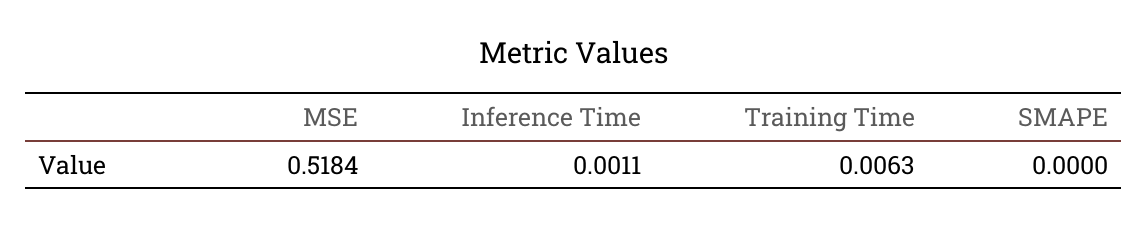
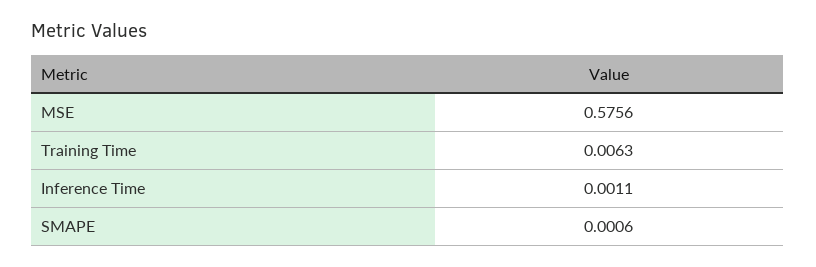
  {
-   "MSE": 0.5184,
+   "MSE": 0.5756,
    "Inference Time": 0.0011,
    "Training Time": 0.0063,
-   "SMAPE": 0
+   "SMAPE": 0.0006
  }

